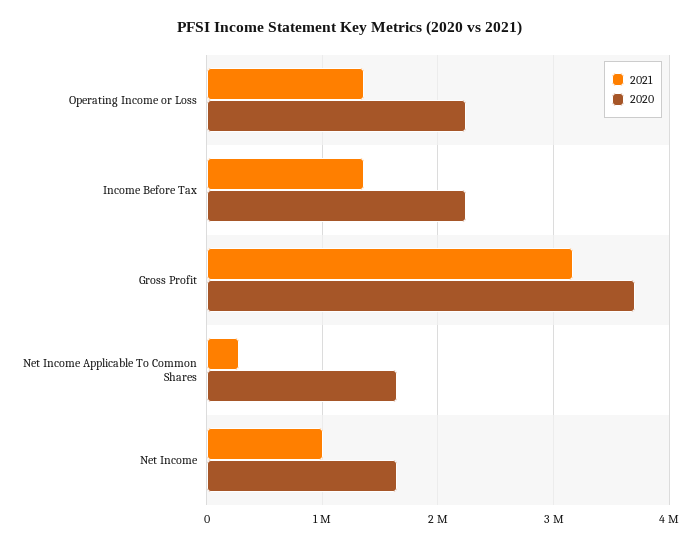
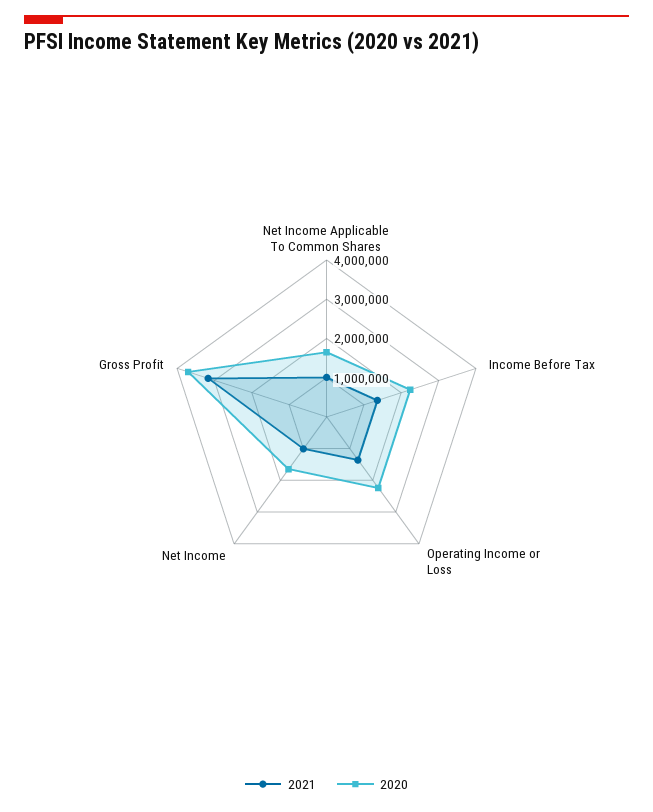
  {
    "2021": {
      "Operating Income or Loss": 1400000,
      "Income Before Tax": 1400000,
      "Gross Profit": 3200000,
-     "Net Income Applicable To Common Shares": 300000,
+     "Net Income Applicable To Common Shares": 1000000,
      "Net Income": 1000000
    },
    "2020": {
      "Operating Income or Loss": 2200000,
      "Income Before Tax": 2200000,
      "Gross Profit": 3700000,
      "Net Income Applicable To Common Shares": 1600000,
      "Net Income": 1600000
    }
  }

